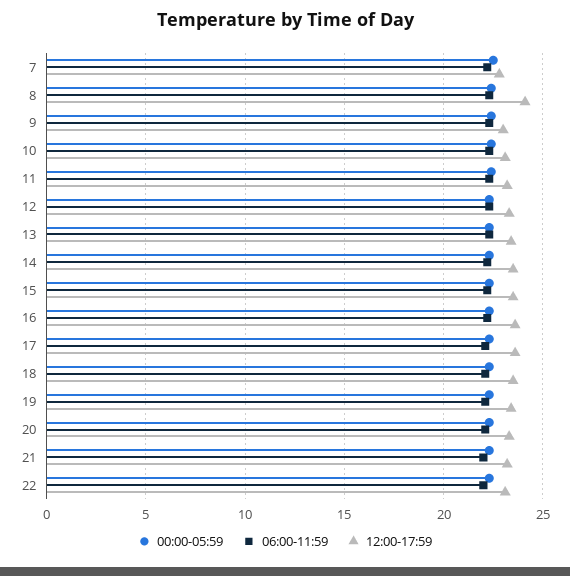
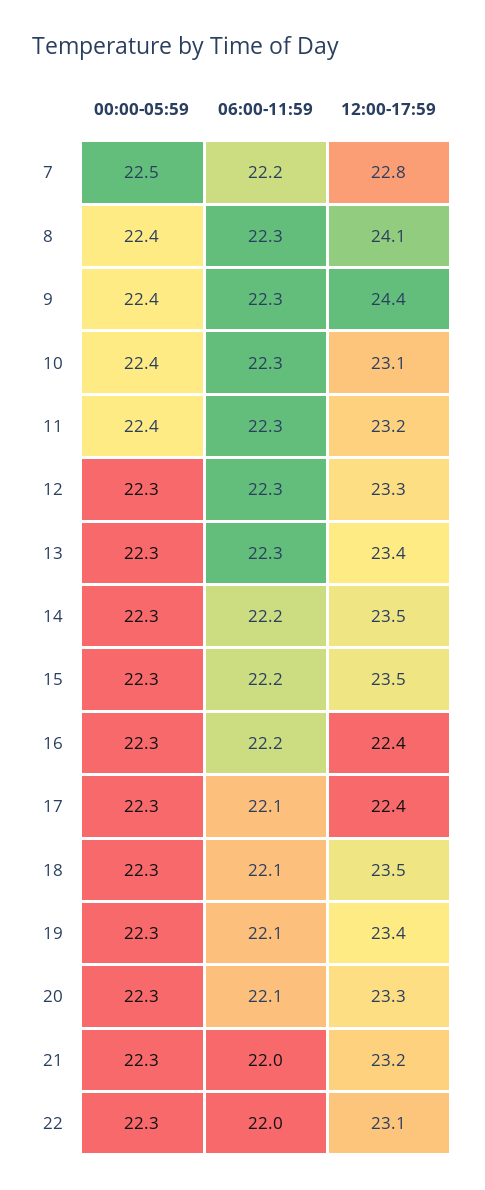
  {
    "00:00-05:59": {
      "7": 22.5,
      "8": 22.4,
      "9": 22.4,
      "10": 22.4,
      "11": 22.4,
      "12": 22.3,
      "13": 22.3,
      "14": 22.3,
      "15": 22.3,
      "16": 22.3,
      "17": 22.3,
      "18": 22.3,
      "19": 22.3,
      "20": 22.3,
      "21": 22.3,
      "22": 22.3
    },
    "06:00-11:59": {
      "7": 22.2,
      "8": 22.3,
      "9": 22.3,
      "10": 22.3,
      "11": 22.3,
      "12": 22.3,
      "13": 22.3,
      "14": 22.2,
      "15": 22.2,
      "16": 22.2,
      "17": 22.1,
      "18": 22.1,
      "19": 22.1,
      "20": 22.1,
      "21": 22,
      "22": 22
    },
    "12:00-17:59": {
      "7": 22.8,
      "8": 24.1,
-     "9": 23,
+     "9": 24.4,
      "10": 23.1,
      "11": 23.2,
      "12": 23.3,
      "13": 23.4,
      "14": 23.5,
      "15": 23.5,
-     "16": 23.5,
+     "16": 22.4,
-     "17": 23.5,
+     "17": 22.4,
      "18": 23.5,
      "19": 23.4,
      "20": 23.3,
      "21": 23.2,
      "22": 23.1
    }
  }

